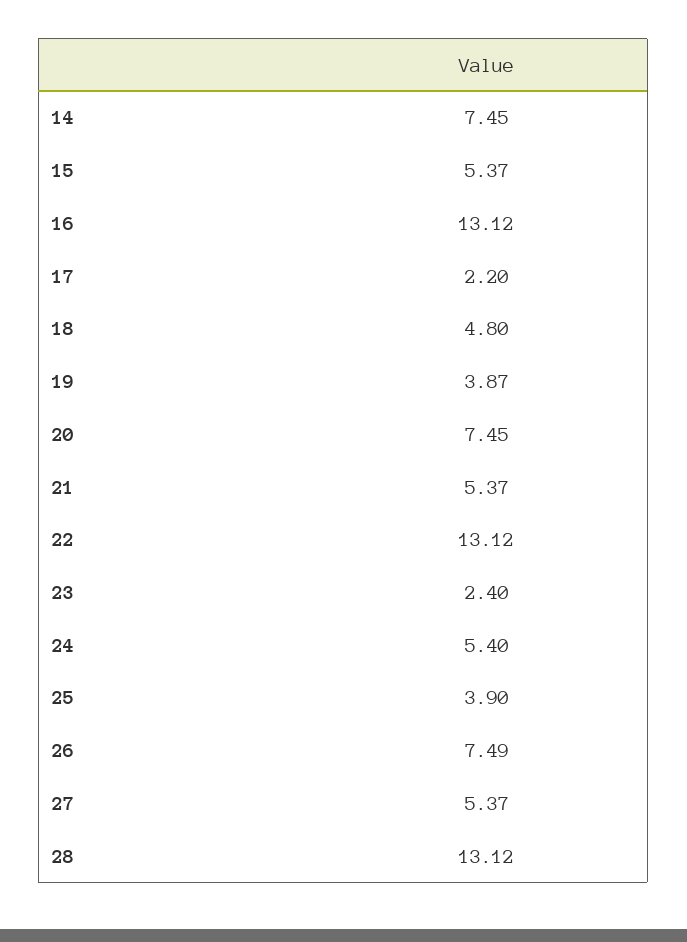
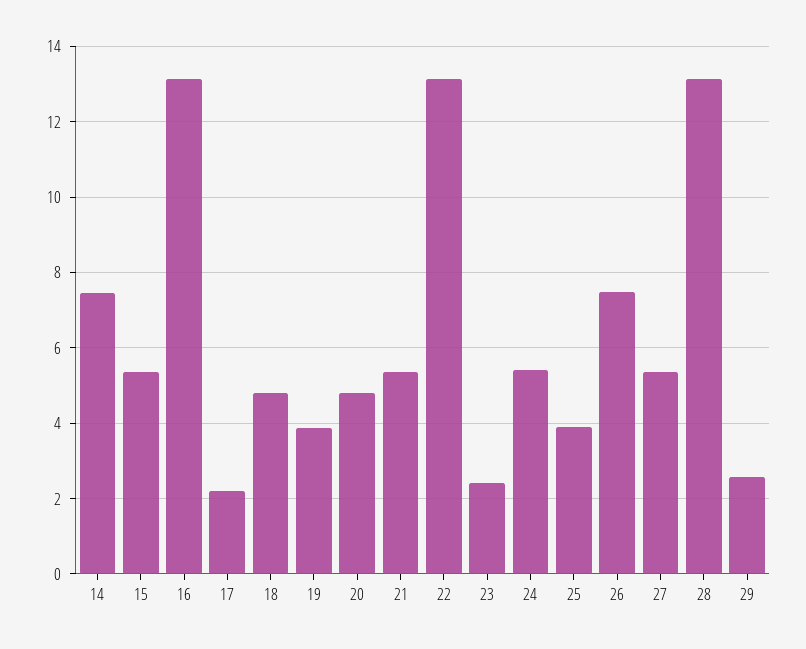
  {
    "14": 7.45,
    "15": 5.37,
    "16": 13.12,
    "17": 2.2,
    "18": 4.8,
    "19": 3.87,
-   "20": 7.45,
+   "20": 4.8,
    "21": 5.37,
    "22": 13.12,
    "23": 2.4,
    "24": 5.4,
    "25": 3.9,
    "26": 7.49,
    "27": 5.37,
-   "28": 13.12
+   "28": 13.12,
+   "29": 2.6
  }

